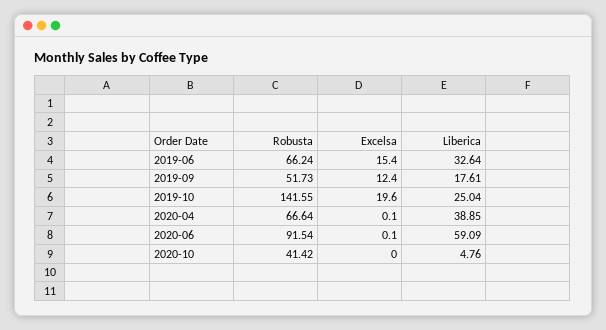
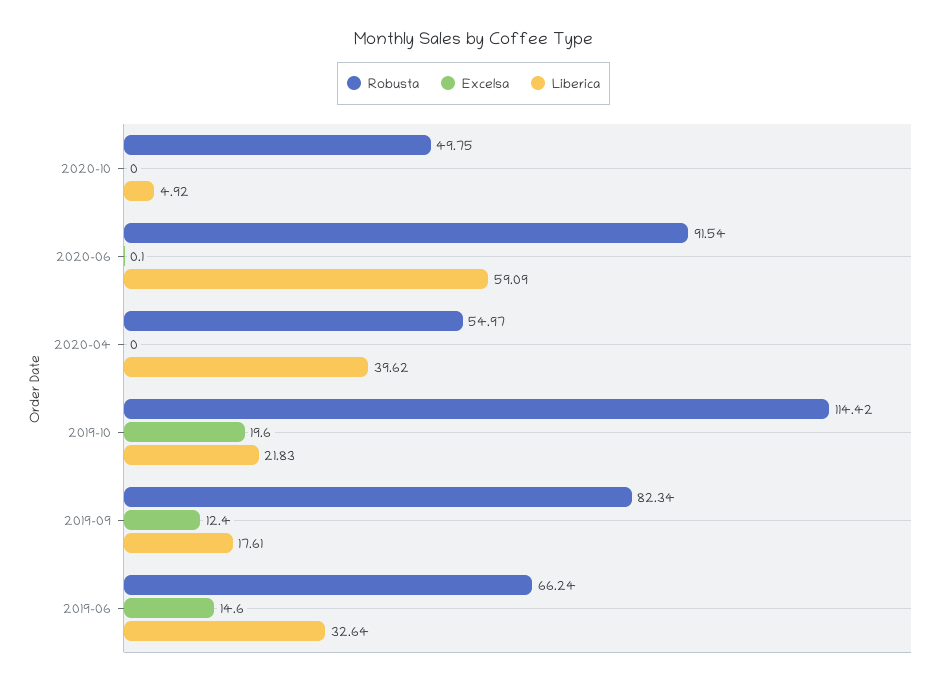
  {
    "Robusta": {
      "2019-06": 66.24,
-     "2019-09": 51.73,
+     "2019-09": 82.34,
-     "2019-10": 141.55,
+     "2019-10": 114.42,
-     "2020-04": 66.64,
+     "2020-04": 54.97,
      "2020-06": 91.54,
-     "2020-10": 41.42
+     "2020-10": 49.75
    },
    "Excelsa": {
-     "2019-06": 15.4,
+     "2019-06": 14.6,
      "2019-09": 12.4,
      "2019-10": 19.6,
-     "2020-04": 0.1,
+     "2020-04": 0,
      "2020-06": 0.1,
      "2020-10": 0
    },
    "Liberica": {
      "2019-06": 32.64,
      "2019-09": 17.61,
-     "2019-10": 25.04,
+     "2019-10": 21.83,
-     "2020-04": 38.85,
+     "2020-04": 39.62,
      "2020-06": 59.09,
-     "2020-10": 4.76
+     "2020-10": 4.92
    }
  }

